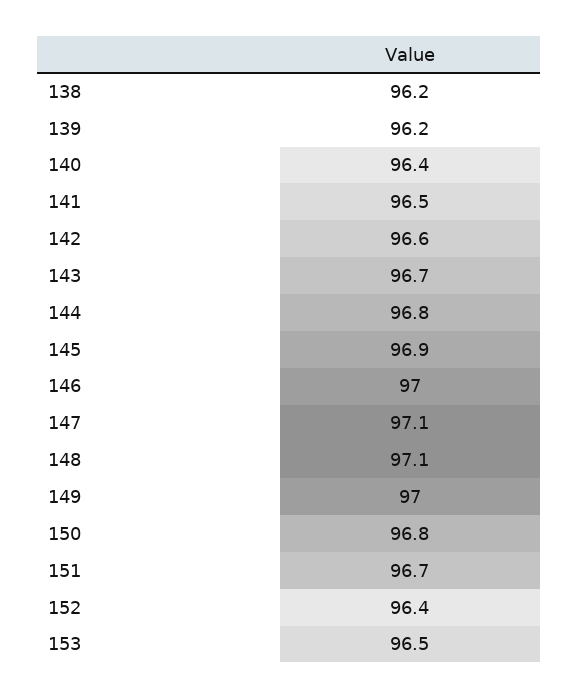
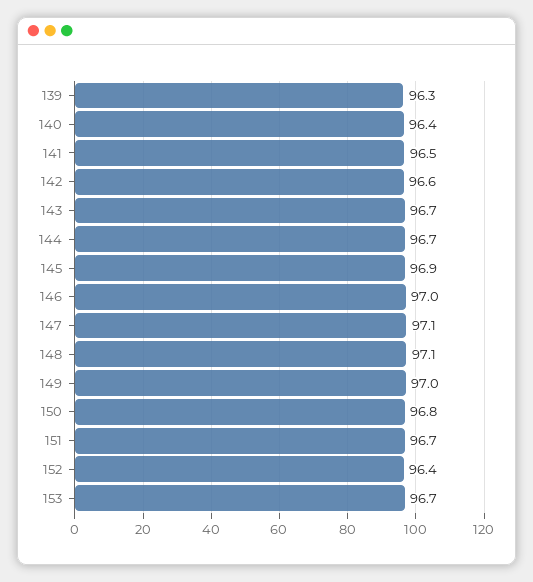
  {
-   "138": 96.2,
-   "139": 96.2,
+   "139": 96.3,
    "140": 96.4,
    "141": 96.5,
    "142": 96.6,
    "143": 96.7,
-   "144": 96.8,
+   "144": 96.7,
    "145": 96.9,
    "146": 97,
    "147": 97.1,
    "148": 97.1,
    "149": 97,
    "150": 96.8,
    "151": 96.7,
    "152": 96.4,
-   "153": 96.5
+   "153": 96.7
  }

